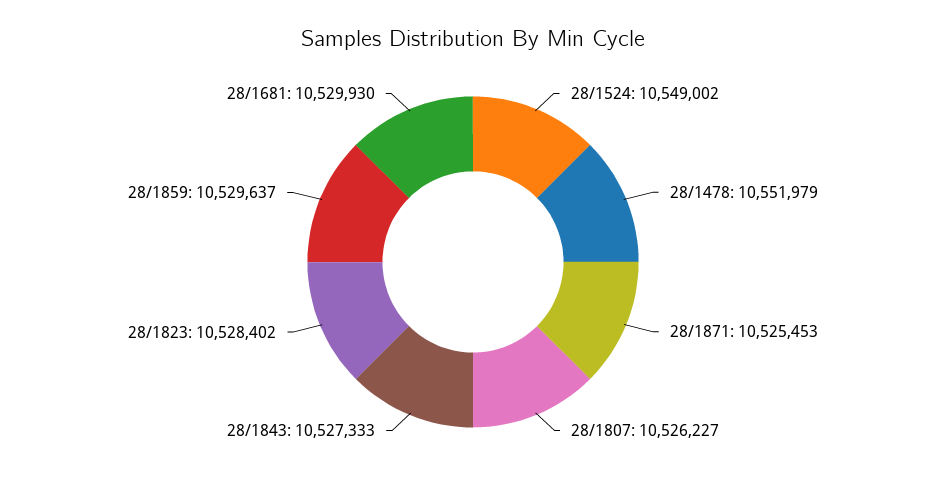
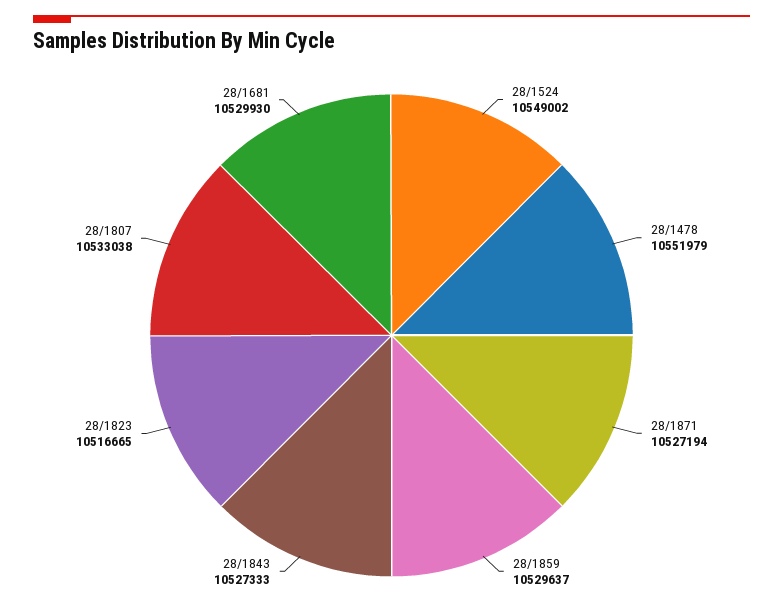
  {
    "28/1524": 10549002,
    "28/1478": 10551979,
-   "28/1871": 10525453,
+   "28/1871": 10527194,
-   "28/1807": 10526227,
+   "28/1807": 10533038,
    "28/1843": 10527333,
-   "28/1823": 10528402,
+   "28/1823": 10516665,
    "28/1859": 10529637,
    "28/1681": 10529930
  }

